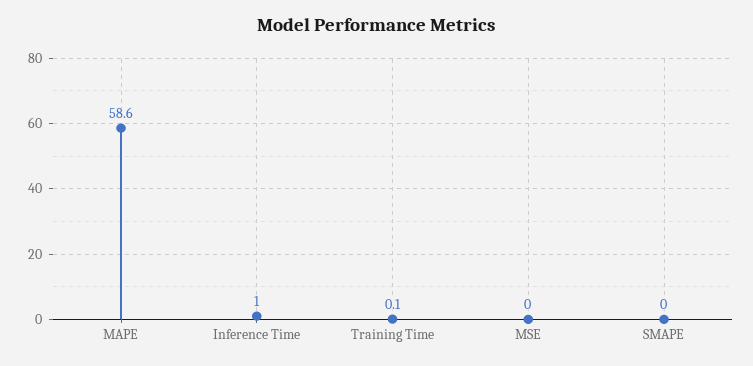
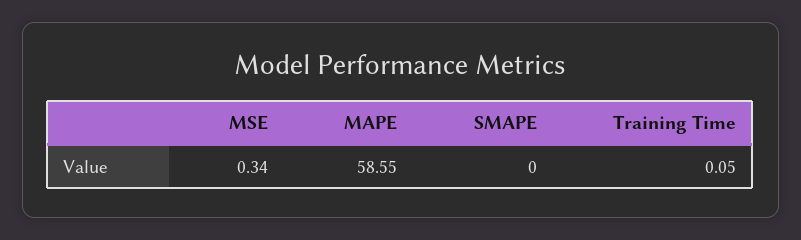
  {
    "MAPE": 58.55,
-   "Inference Time": 1,
    "Training Time": 0.05,
-   "MSE": 0,
+   "MSE": 0.34,
    "SMAPE": 0
  }

